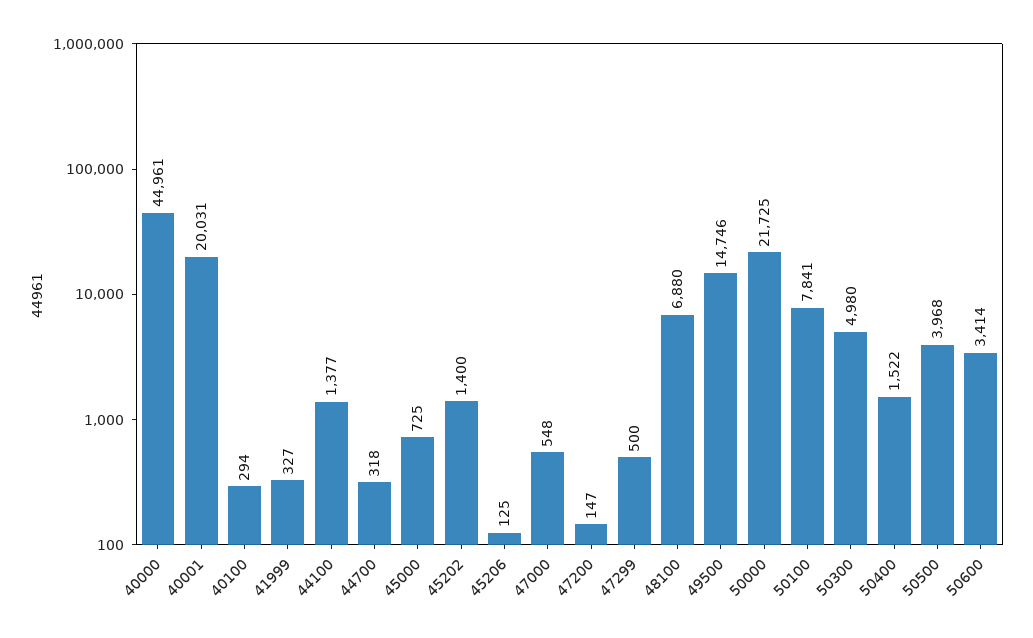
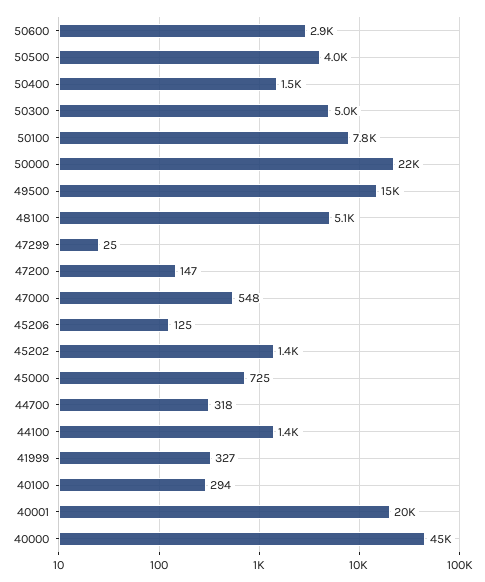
  {
    "40000": 44961,
    "40001": 20031,
    "40100": 294,
    "41999": 327,
    "44100": 1377,
    "44700": 318,
    "45000": 725,
    "45202": 1400,
    "45206": 125,
    "47000": 548,
    "47200": 147,
-   "47299": 500,
+   "47299": 25,
-   "48100": 6880,
+   "48100": 5100,
    "49500": 14746,
    "50000": 21725,
    "50100": 7841,
    "50300": 4980,
    "50400": 1522,
    "50500": 3968,
-   "50600": 3414
+   "50600": 2900
  }

